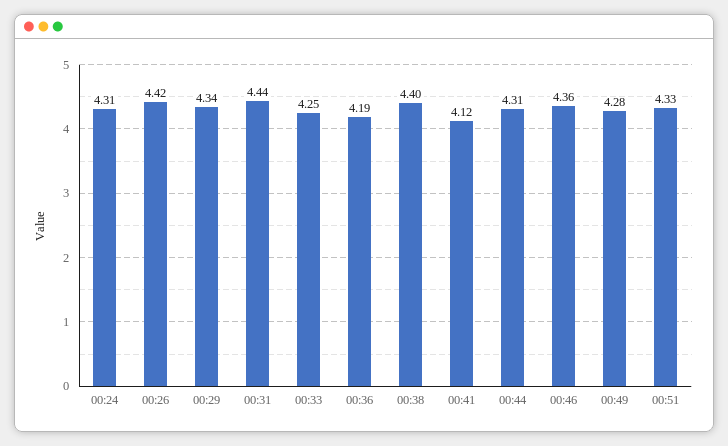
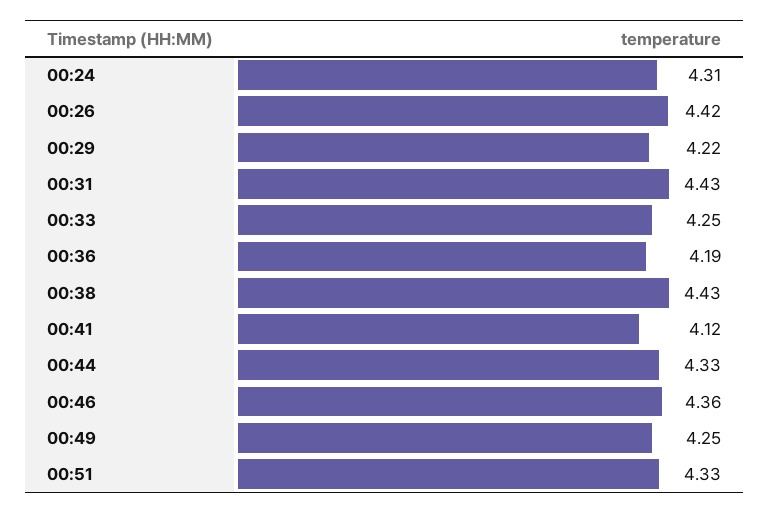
  {
    "00:24": 4.31,
    "00:26": 4.42,
-   "00:29": 4.34,
+   "00:29": 4.22,
-   "00:31": 4.44,
+   "00:31": 4.43,
    "00:33": 4.25,
    "00:36": 4.19,
-   "00:38": 4.4,
+   "00:38": 4.43,
    "00:41": 4.12,
-   "00:44": 4.31,
+   "00:44": 4.33,
    "00:46": 4.36,
-   "00:49": 4.28,
+   "00:49": 4.25,
    "00:51": 4.33
  }

